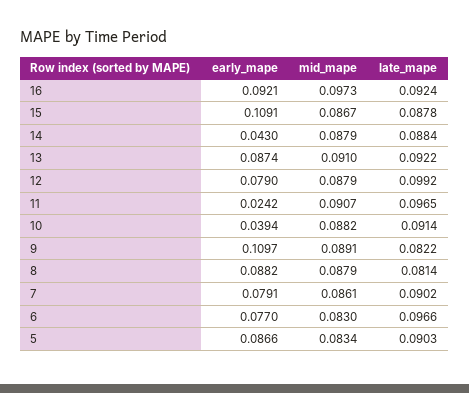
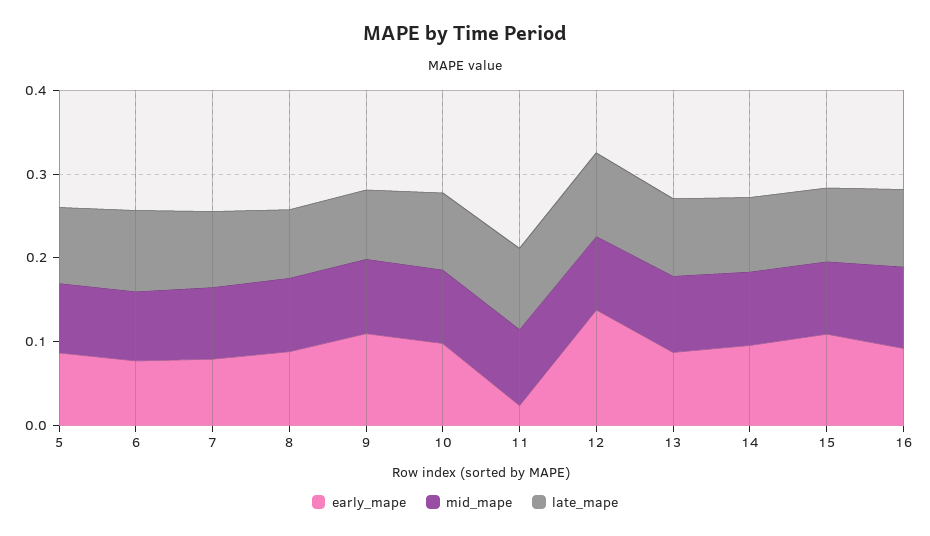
  {
    "early_mape": {
      "16": 0.0921,
      "15": 0.1091,
-     "14": 0.043,
+     "14": 0.1,
      "13": 0.0874,
-     "12": 0.079,
+     "12": 0.14,
      "11": 0.0242,
-     "10": 0.0394,
+     "10": 0.1,
      "9": 0.1097,
      "8": 0.0882,
      "7": 0.0791,
      "6": 0.077,
      "5": 0.0866
    },
    "mid_mape": {
      "16": 0.0973,
      "15": 0.0867,
      "14": 0.0879,
      "13": 0.091,
      "12": 0.0879,
      "11": 0.0907,
      "10": 0.0882,
      "9": 0.0891,
      "8": 0.0879,
      "7": 0.0861,
      "6": 0.083,
      "5": 0.0834
    },
    "late_mape": {
      "16": 0.0924,
      "15": 0.0878,
      "14": 0.0884,
      "13": 0.0922,
      "12": 0.0992,
      "11": 0.0965,
      "10": 0.0914,
      "9": 0.0822,
      "8": 0.0814,
      "7": 0.0902,
      "6": 0.0966,
      "5": 0.0903
    }
  }

